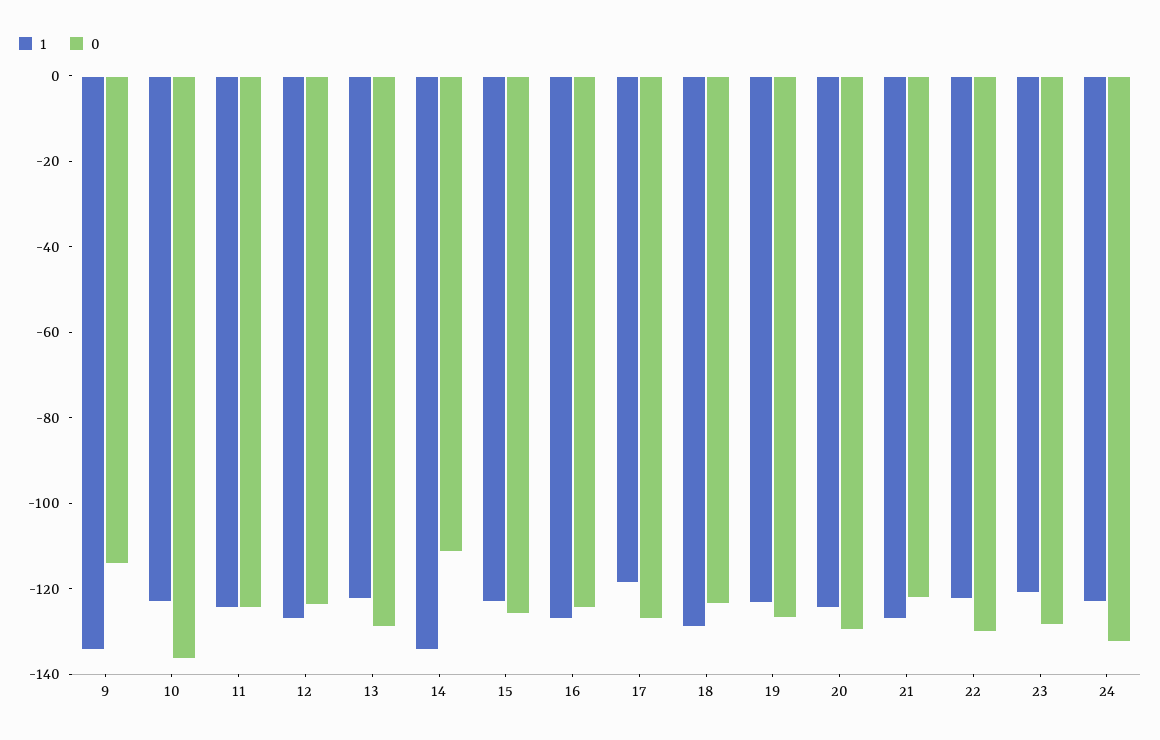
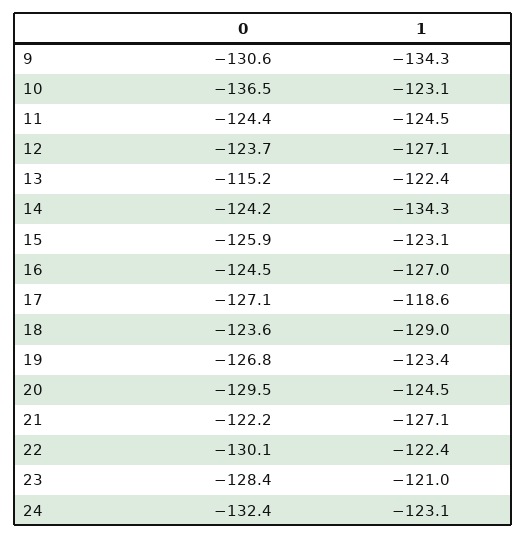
  {
    "1": {
      "9": -134.3,
      "10": -123.1,
      "11": -124.5,
      "12": -127.1,
      "13": -122.4,
      "14": -134.3,
      "15": -123.1,
      "16": -127,
      "17": -118.6,
      "18": -129,
      "19": -123.4,
      "20": -124.5,
      "21": -127.1,
      "22": -122.4,
      "23": -121,
      "24": -123.1
    },
    "0": {
-     "9": -115,
+     "9": -130.6,
      "10": -136.5,
      "11": -124.4,
      "12": -123.7,
-     "13": -130,
+     "13": -115.2,
-     "14": -110,
+     "14": -124.2,
      "15": -125.9,
      "16": -124.5,
      "17": -127.1,
      "18": -123.6,
      "19": -126.8,
      "20": -129.5,
      "21": -122.2,
      "22": -130.1,
      "23": -128.4,
      "24": -132.4
    }
  }

